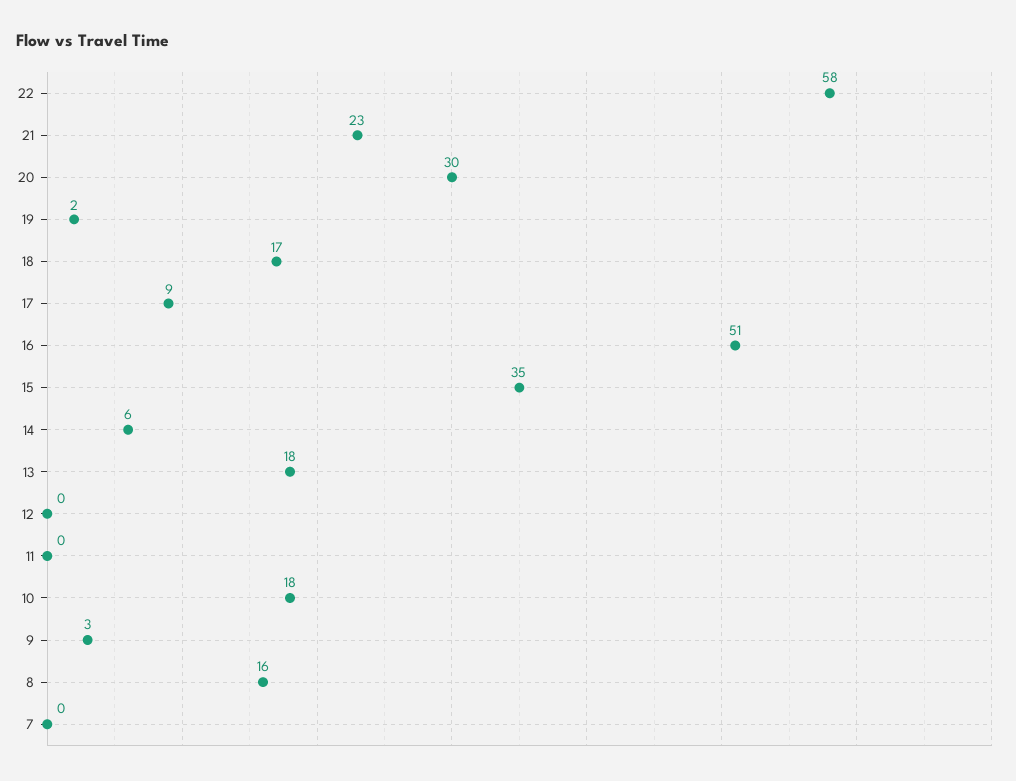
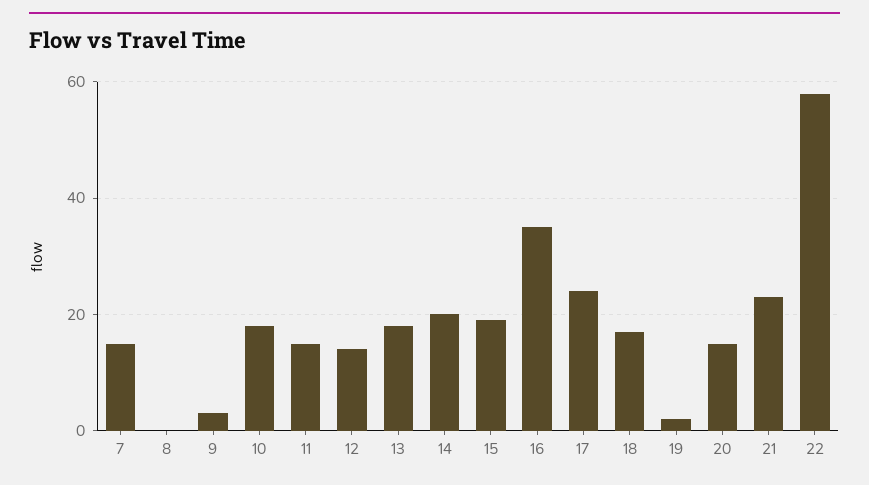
  {
    "22": 58,
    "21": 23,
-   "20": 30,
+   "20": 15,
    "19": 2,
    "18": 17,
-   "17": 9,
+   "17": 25,
-   "16": 51,
+   "16": 35,
-   "15": 35,
+   "15": 20,
-   "14": 6,
+   "14": 20,
    "13": 18,
-   "12": 0,
+   "12": 15,
-   "11": 0,
+   "11": 15,
    "10": 18,
    "9": 3,
-   "8": 16,
+   "8": 0,
-   "7": 0
+   "7": 15
  }

